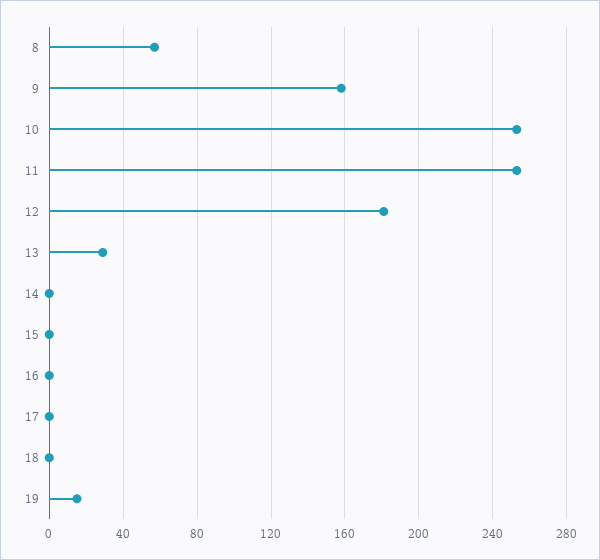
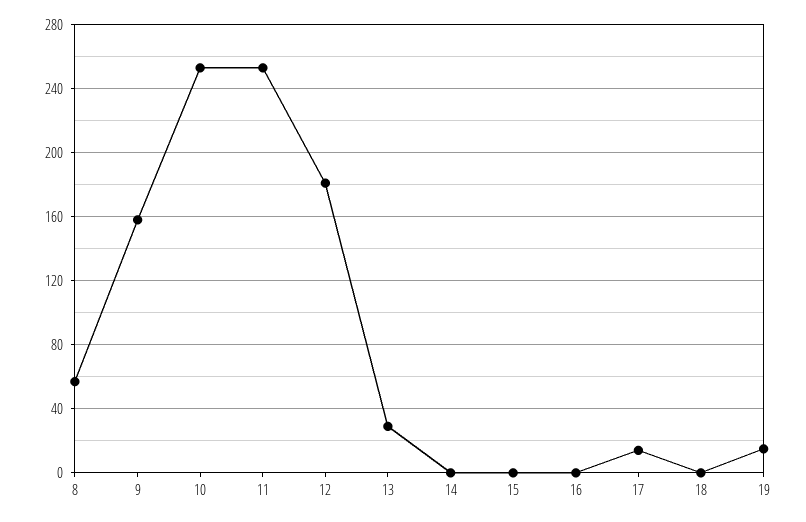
  {
    "8": 55,
    "9": 160,
    "10": 255,
    "11": 255,
    "12": 180,
    "13": 30,
    "14": 0,
    "15": 0,
    "16": 0,
-   "17": 0,
+   "17": 15,
    "18": 0,
    "19": 15
  }

